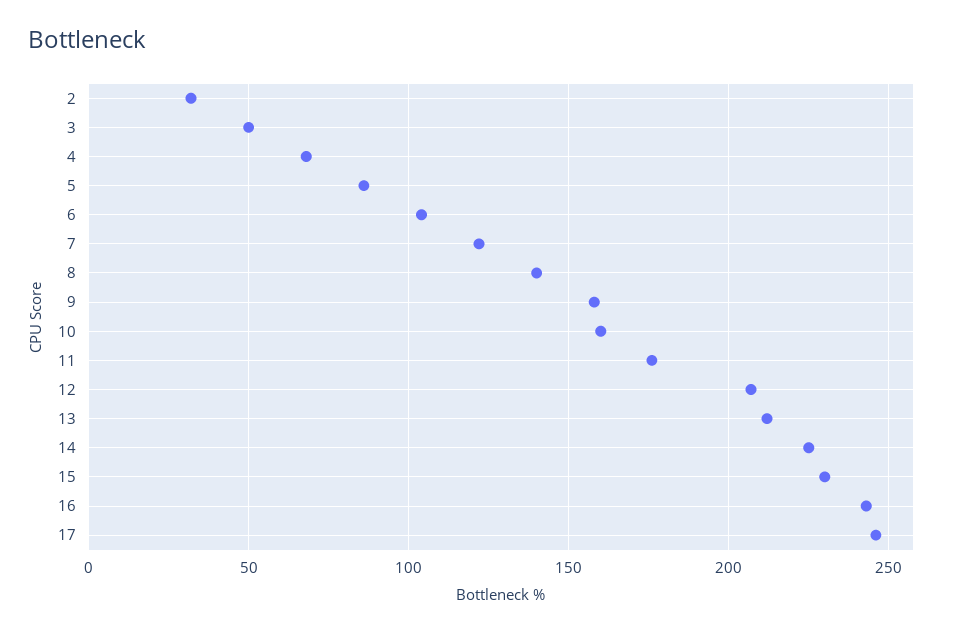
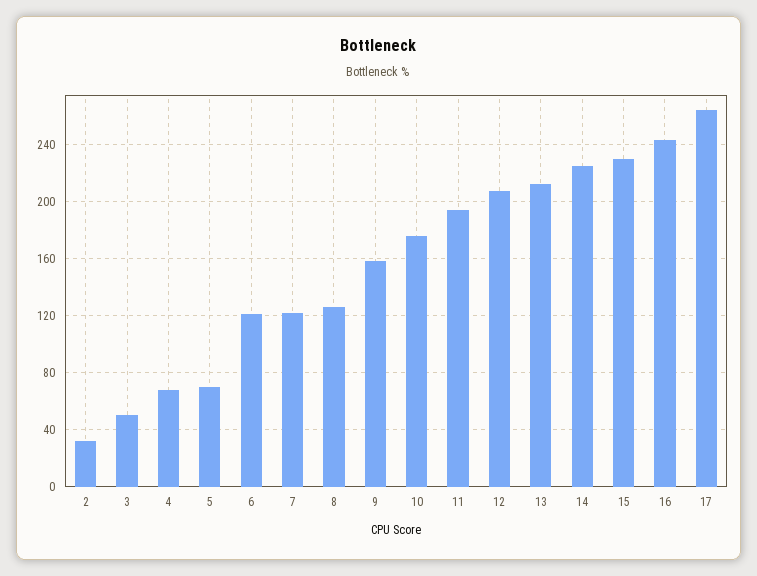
  {
    "2": 30,
    "3": 50,
    "4": 70,
-   "5": 85,
+   "5": 70,
-   "6": 105,
+   "6": 120,
    "7": 120,
-   "8": 140,
+   "8": 125,
    "9": 160,
-   "10": 160,
+   "10": 175,
-   "11": 175,
+   "11": 195,
    "12": 205,
    "13": 210,
    "14": 225,
    "15": 230,
    "16": 245,
-   "17": 245
+   "17": 265
  }

